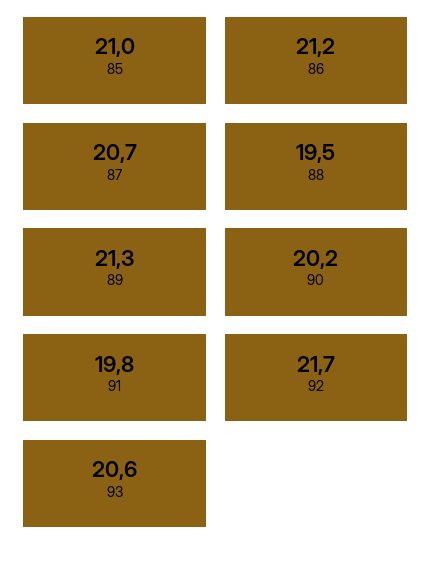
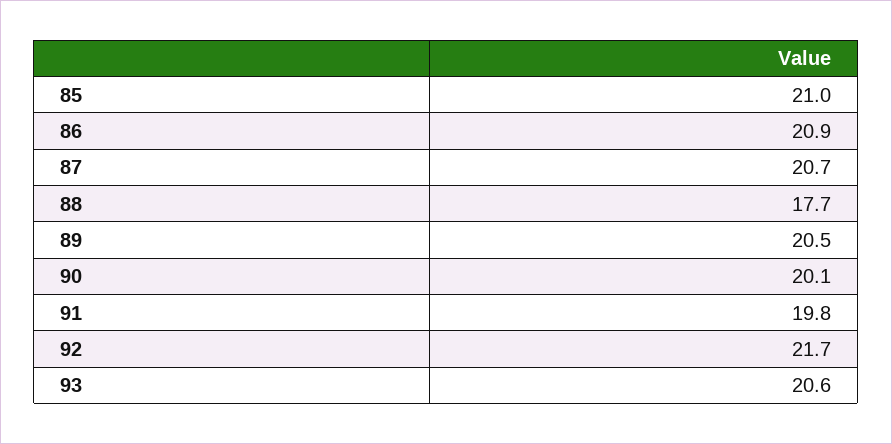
  {
    "85": 21,
-   "86": 21.2,
+   "86": 20.9,
    "87": 20.7,
-   "88": 19.5,
+   "88": 17.7,
-   "89": 21.3,
+   "89": 20.5,
-   "90": 20.2,
+   "90": 20.1,
    "91": 19.8,
    "92": 21.7,
    "93": 20.6
  }

